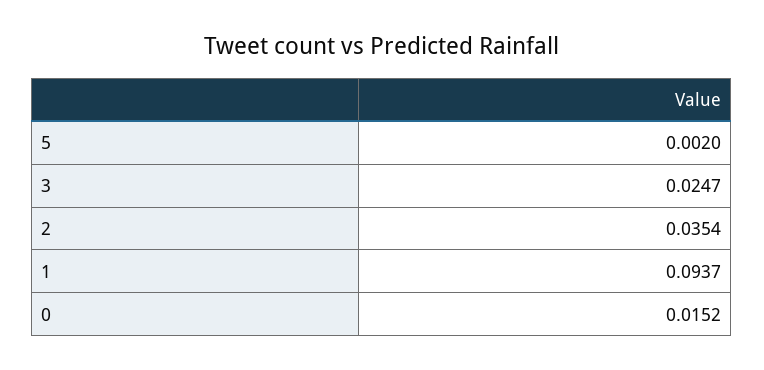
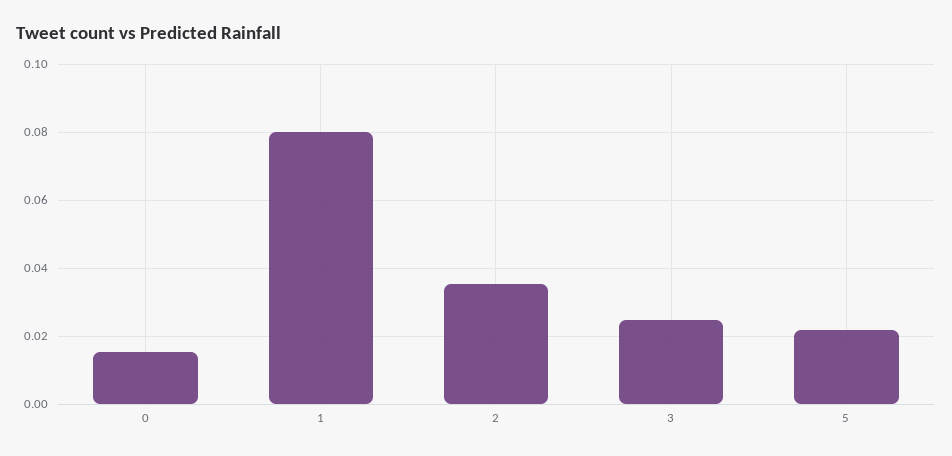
  {
-   "5": 0.002,
+   "5": 0.022,
    "3": 0.0247,
    "2": 0.0354,
-   "1": 0.0937,
+   "1": 0.08,
    "0": 0.0152
  }

